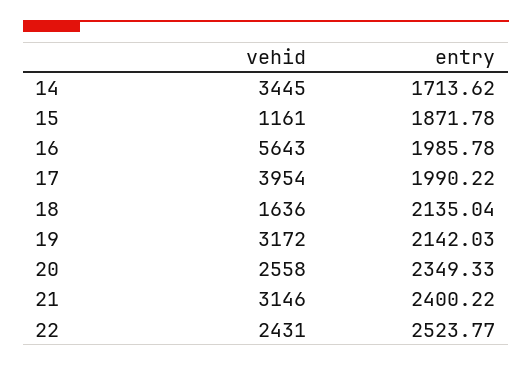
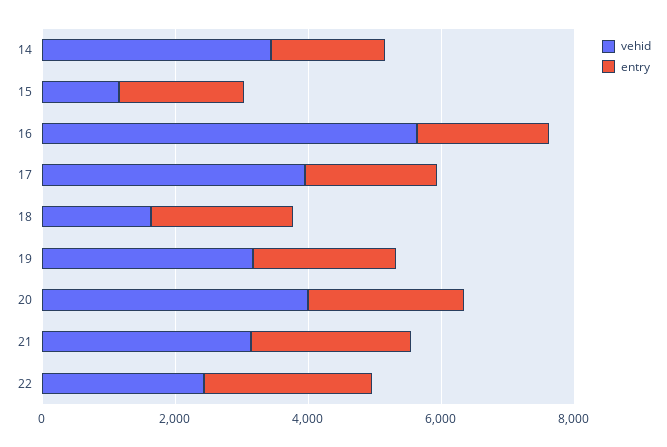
  {
    "vehid": {
      "14": 3445,
      "15": 1161,
      "16": 5643,
      "17": 3954,
      "18": 1636,
      "19": 3172,
-     "20": 2558,
+     "20": 4000,
      "21": 3146,
      "22": 2431
    },
    "entry": {
      "14": 1713.62,
      "15": 1871.78,
      "16": 1985.78,
      "17": 1990.22,
      "18": 2135.04,
      "19": 2142.03,
      "20": 2349.33,
      "21": 2400.22,
      "22": 2523.77
    }
  }

